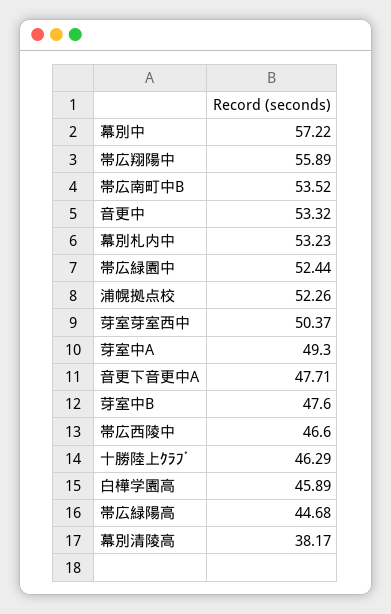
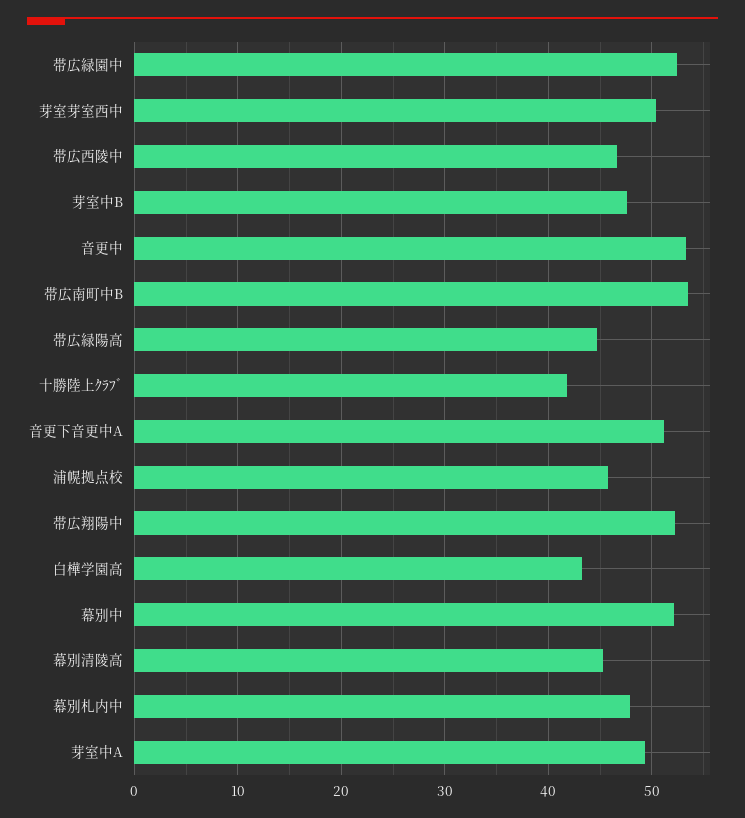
  {
-   "幕別中": 57.22,
+   "幕別中": 52,
-   "帯広翔陽中": 55.89,
+   "帯広翔陽中": 52,
    "帯広南町中B": 53.52,
    "音更中": 53.32,
-   "幕別札内中": 53.23,
+   "幕別札内中": 48,
    "帯広緑園中": 52.44,
-   "浦幌拠点校": 52.26,
+   "浦幌拠点校": 46,
    "芽室芽室西中": 50.37,
    "芽室中A": 49.3,
-   "音更下音更中A": 47.71,
+   "音更下音更中A": 51,
    "芽室中B": 47.6,
    "帯広西陵中": 46.6,
-   "十勝陸上ｸﾗﾌﾞ": 46.29,
+   "十勝陸上ｸﾗﾌﾞ": 42,
-   "白樺学園高": 45.89,
+   "白樺学園高": 43,
    "帯広緑陽高": 44.68,
-   "幕別清陵高": 38.17
+   "幕別清陵高": 45
  }

